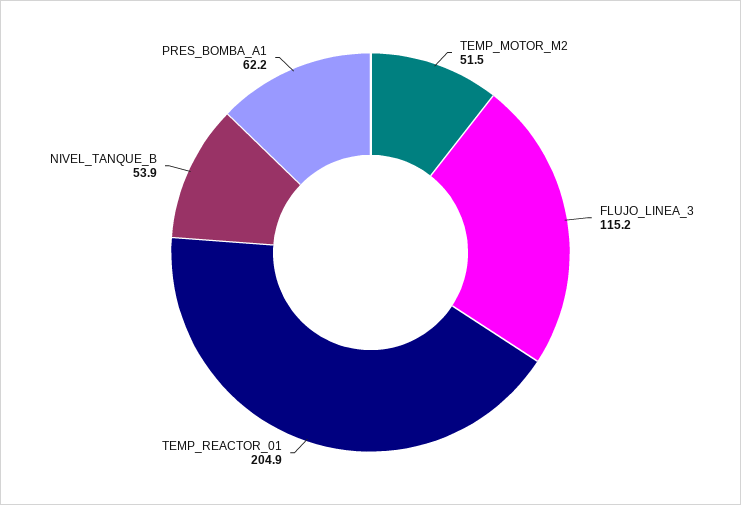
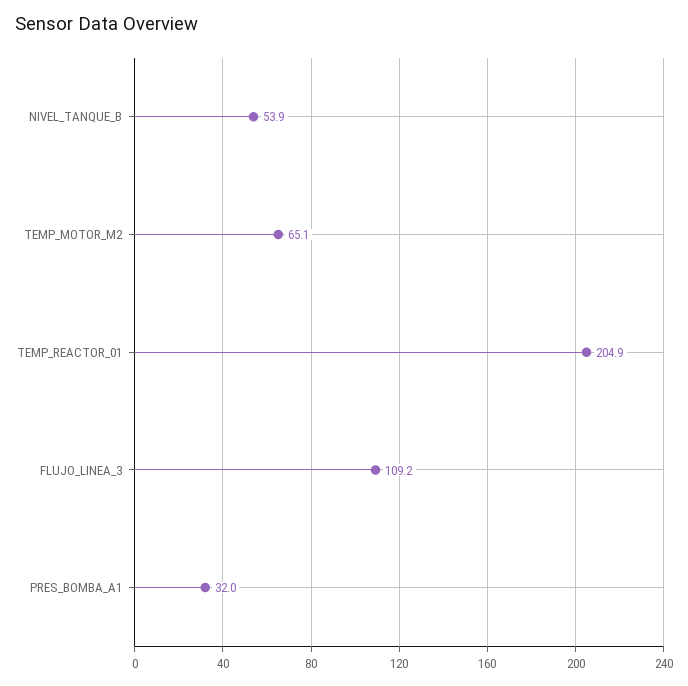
  {
-   "TEMP_MOTOR_M2": 51.5,
+   "TEMP_MOTOR_M2": 65.1,
-   "FLUJO_LINEA_3": 115.2,
+   "FLUJO_LINEA_3": 109.2,
    "TEMP_REACTOR_01": 204.9,
    "NIVEL_TANQUE_B": 53.9,
-   "PRES_BOMBA_A1": 62.2
+   "PRES_BOMBA_A1": 32
  }

